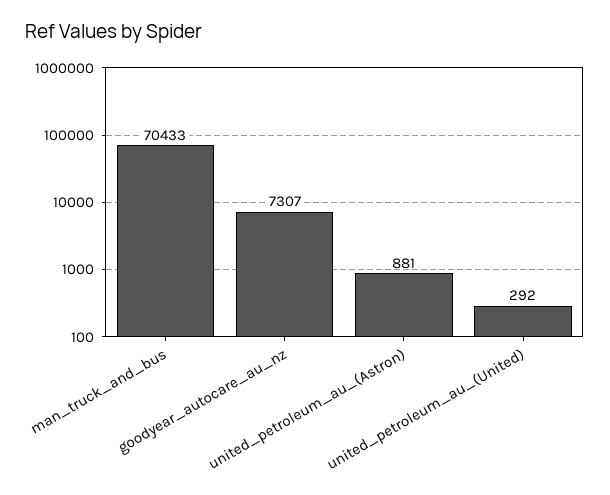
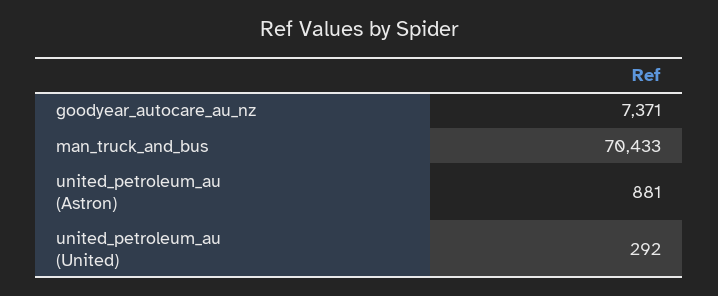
  {
    "man_truck_and_bus": 70433,
-   "goodyear_autocare_au_nz": 7307,
+   "goodyear_autocare_au_nz": 7371,
    "united_petroleum_au_(Astron)": 881,
    "united_petroleum_au_(United)": 292
  }

